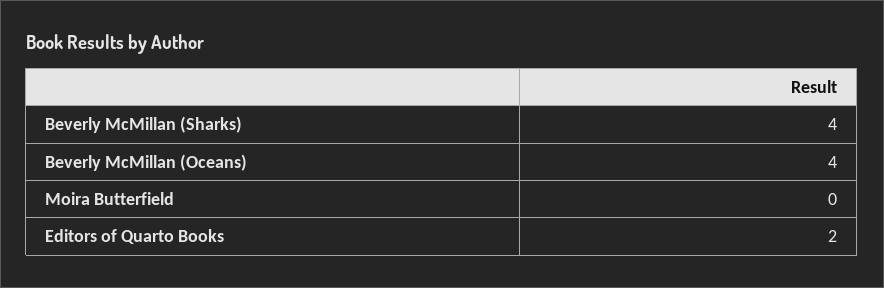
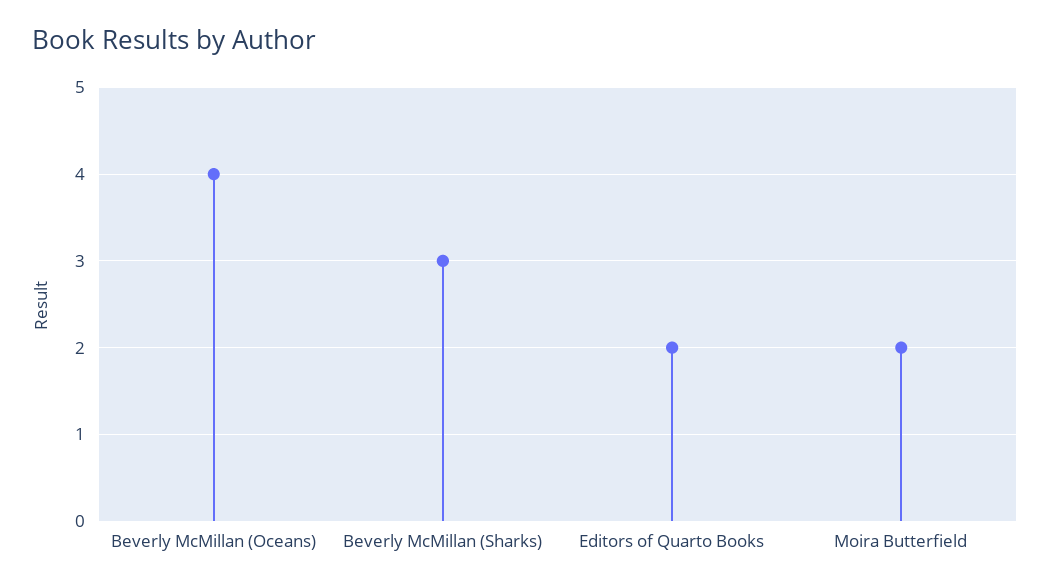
  {
-   "Beverly McMillan (Sharks)": 4,
+   "Beverly McMillan (Sharks)": 3,
    "Beverly McMillan (Oceans)": 4,
-   "Moira Butterfield": 0,
+   "Moira Butterfield": 2,
    "Editors of Quarto Books": 2
  }

